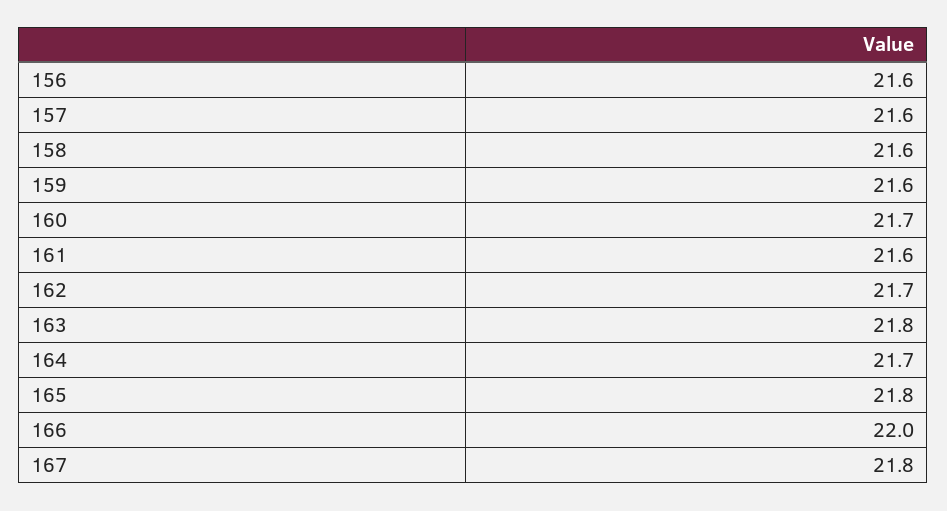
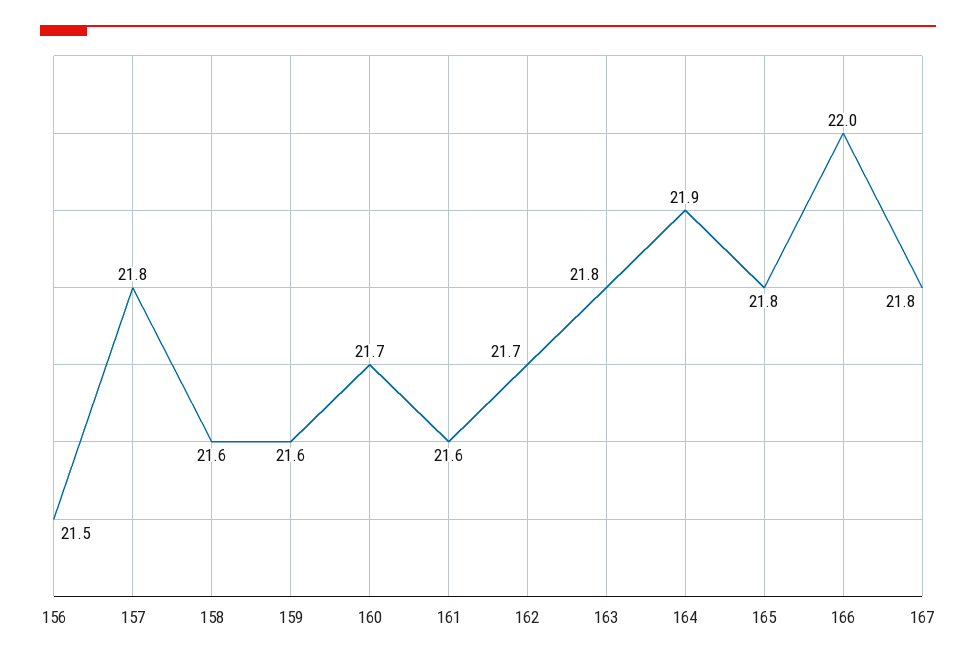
  {
-   "156": 21.6,
+   "156": 21.5,
-   "157": 21.6,
+   "157": 21.8,
    "158": 21.6,
    "159": 21.6,
    "160": 21.7,
    "161": 21.6,
    "162": 21.7,
    "163": 21.8,
-   "164": 21.7,
+   "164": 21.9,
    "165": 21.8,
    "166": 22,
    "167": 21.8
  }

